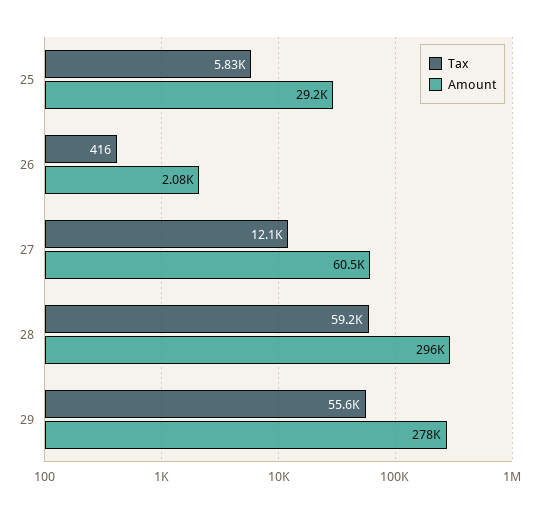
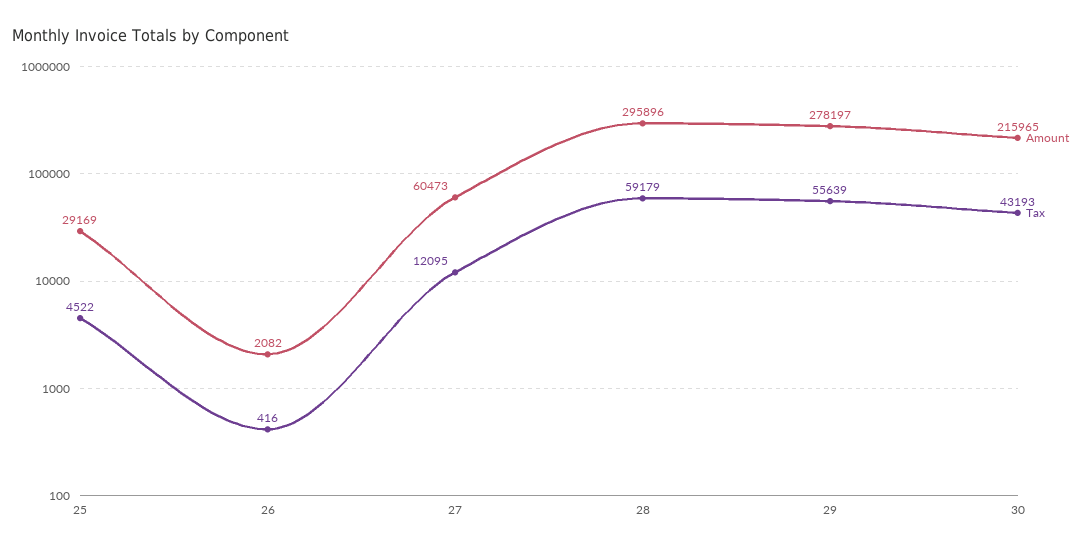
  {
    "Tax": {
-     "25": 5830,
+     "25": 4522,
      "26": 416,
      "27": 12095,
      "28": 59179,
-     "29": 55639
+     "29": 55639,
+     "30": 43193
    },
    "Amount": {
      "25": 29169,
      "26": 2082,
      "27": 60473,
      "28": 295896,
-     "29": 278197
+     "29": 278197,
+     "30": 215965
    }
  }

